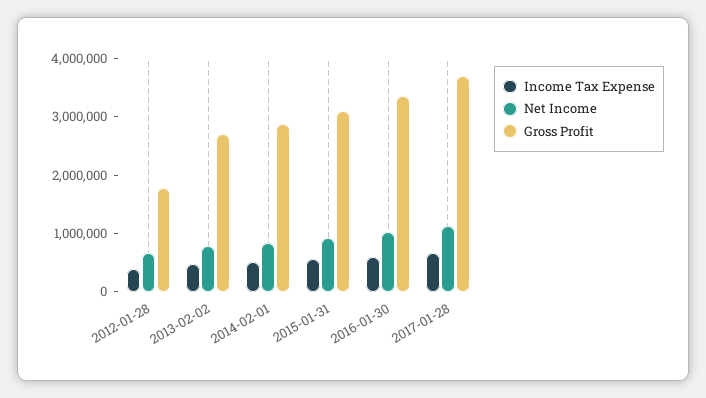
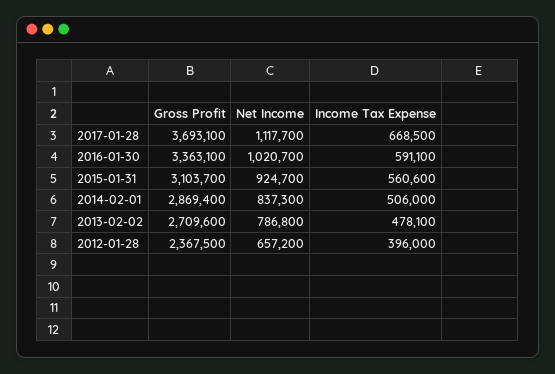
  {
    "Income Tax Expense": {
      "2012-01-28": 396000,
      "2013-02-02": 478100,
      "2014-02-01": 506000,
      "2015-01-31": 560600,
      "2016-01-30": 591100,
      "2017-01-28": 668500
    },
    "Net Income": {
      "2012-01-28": 657200,
      "2013-02-02": 786800,
      "2014-02-01": 837300,
      "2015-01-31": 924700,
      "2016-01-30": 1020700,
      "2017-01-28": 1117700
    },
    "Gross Profit": {
-     "2012-01-28": 1800000,
+     "2012-01-28": 2367500,
      "2013-02-02": 2709600,
      "2014-02-01": 2869400,
      "2015-01-31": 3103700,
      "2016-01-30": 3363100,
      "2017-01-28": 3693100
    }
  }

